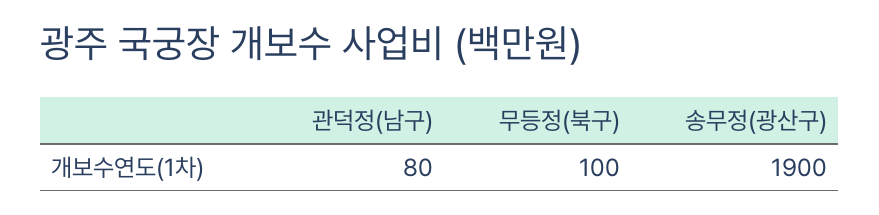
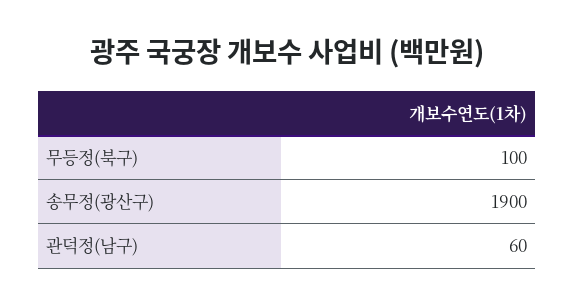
  {
-   "관덕정(남구)": 80,
+   "관덕정(남구)": 60,
    "무등정(북구)": 100,
    "송무정(광산구)": 1900
  }

